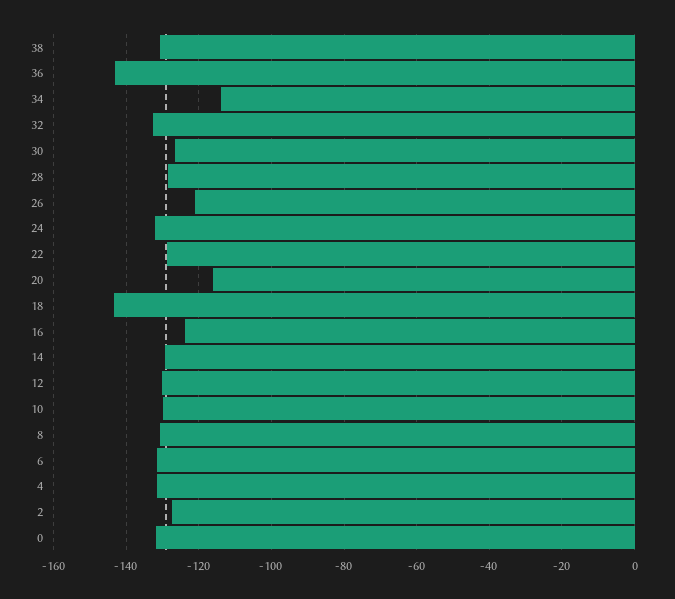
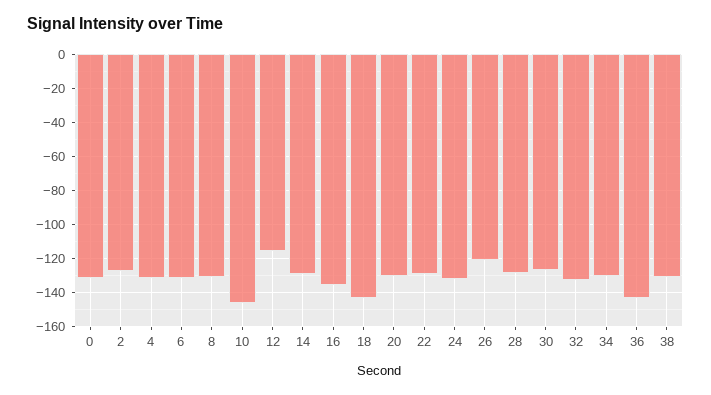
  {
    "38": -130,
    "36": -144,
-   "34": -114,
+   "34": -130,
    "32": -132,
    "30": -126,
    "28": -128,
    "26": -122,
    "24": -132,
    "22": -128,
-   "20": -116,
+   "20": -130,
    "18": -144,
-   "16": -124,
+   "16": -135,
    "14": -130,
-   "12": -130,
+   "12": -115,
-   "10": -130,
+   "10": -145,
    "8": -130,
    "6": -132,
    "4": -132,
    "2": -128,
    "0": -132
  }

